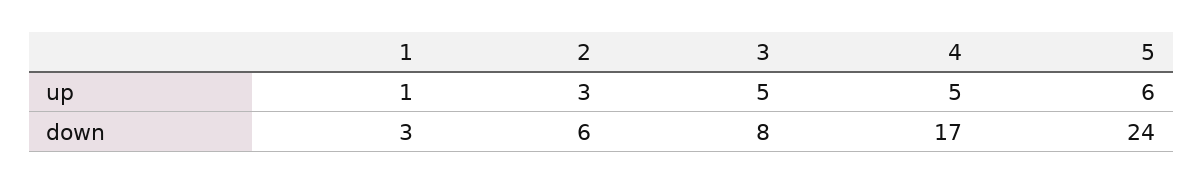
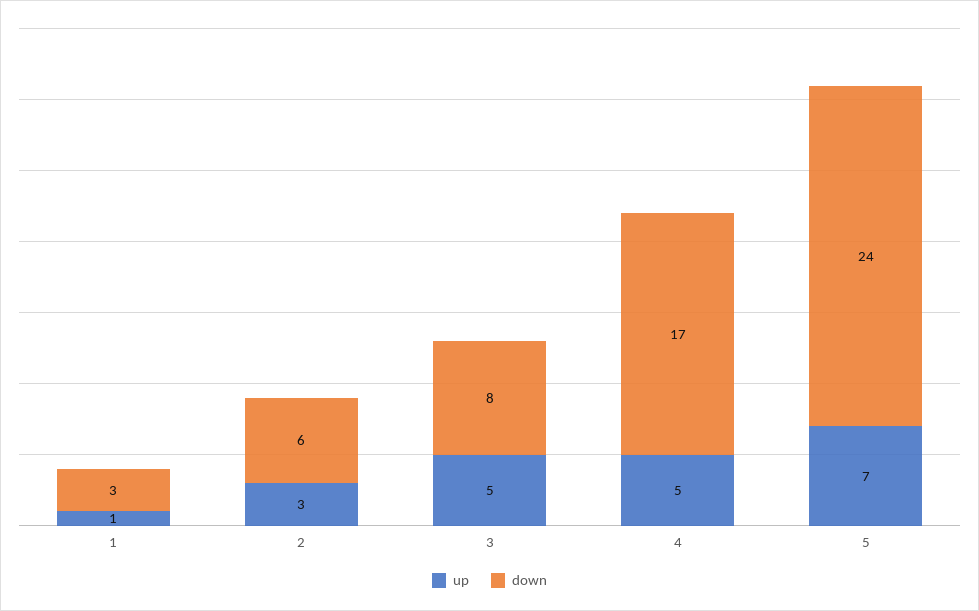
  {
    "up": {
      "1": 1,
      "2": 3,
      "3": 5,
      "4": 5,
-     "5": 6
+     "5": 7
    },
    "down": {
      "1": 3,
      "2": 6,
      "3": 8,
      "4": 17,
      "5": 24
    }
  }

